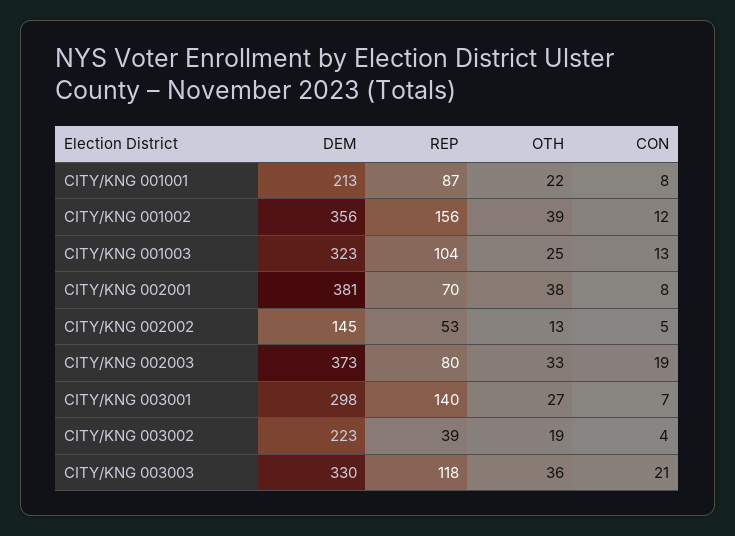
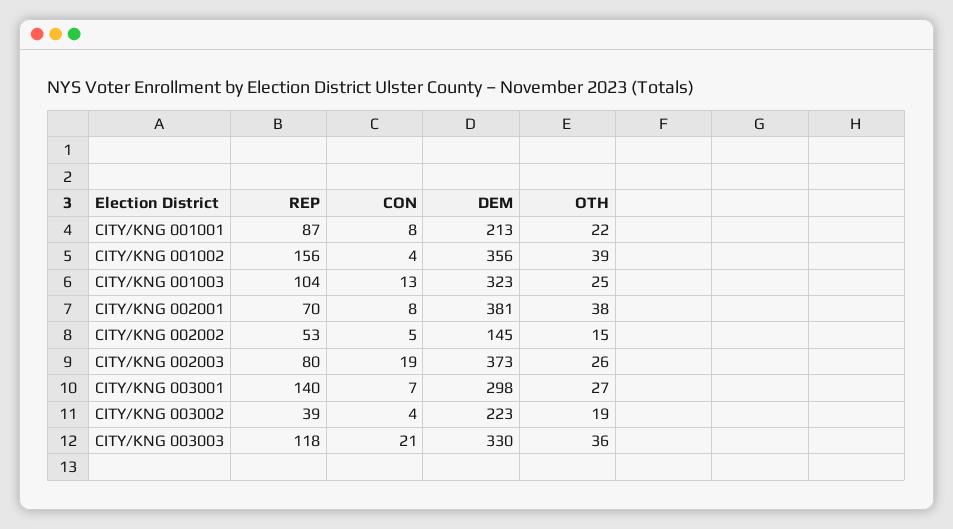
  {
    "DEM": {
      "CITY/KNG 001001": 213,
      "CITY/KNG 001002": 356,
      "CITY/KNG 001003": 323,
      "CITY/KNG 002001": 381,
      "CITY/KNG 002002": 145,
      "CITY/KNG 002003": 373,
      "CITY/KNG 003001": 298,
      "CITY/KNG 003002": 223,
      "CITY/KNG 003003": 330
    },
    "REP": {
      "CITY/KNG 001001": 87,
      "CITY/KNG 001002": 156,
      "CITY/KNG 001003": 104,
      "CITY/KNG 002001": 70,
      "CITY/KNG 002002": 53,
      "CITY/KNG 002003": 80,
      "CITY/KNG 003001": 140,
      "CITY/KNG 003002": 39,
      "CITY/KNG 003003": 118
    },
    "OTH": {
      "CITY/KNG 001001": 22,
      "CITY/KNG 001002": 39,
      "CITY/KNG 001003": 25,
      "CITY/KNG 002001": 38,
-     "CITY/KNG 002002": 13,
+     "CITY/KNG 002002": 15,
-     "CITY/KNG 002003": 33,
+     "CITY/KNG 002003": 26,
      "CITY/KNG 003001": 27,
      "CITY/KNG 003002": 19,
      "CITY/KNG 003003": 36
    },
    "CON": {
      "CITY/KNG 001001": 8,
-     "CITY/KNG 001002": 12,
+     "CITY/KNG 001002": 4,
      "CITY/KNG 001003": 13,
      "CITY/KNG 002001": 8,
      "CITY/KNG 002002": 5,
      "CITY/KNG 002003": 19,
      "CITY/KNG 003001": 7,
      "CITY/KNG 003002": 4,
      "CITY/KNG 003003": 21
    }
  }

